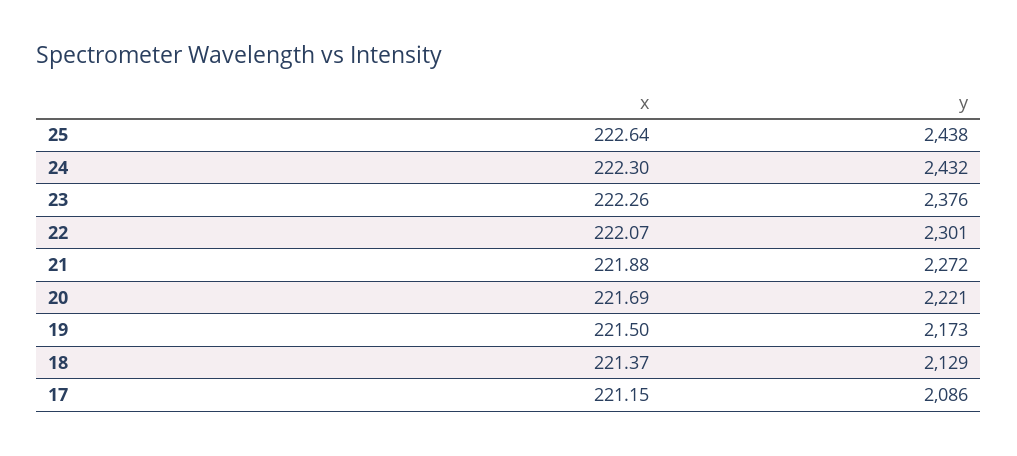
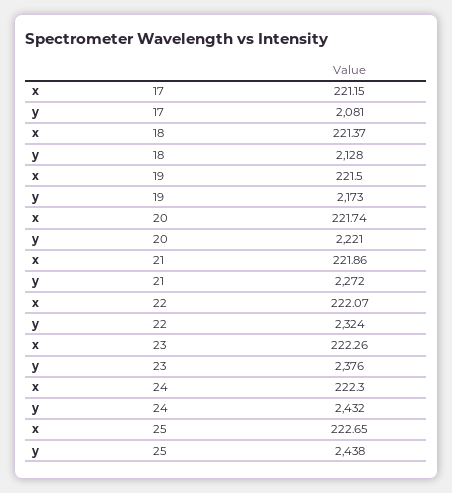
  {
    "x": {
-     "25": 222.64,
+     "25": 222.65,
      "24": 222.3,
      "23": 222.26,
      "22": 222.07,
-     "21": 221.88,
+     "21": 221.86,
-     "20": 221.69,
+     "20": 221.74,
      "19": 221.5,
      "18": 221.37,
      "17": 221.15
    },
    "y": {
      "25": 2438,
      "24": 2432,
      "23": 2376,
-     "22": 2301,
+     "22": 2324,
      "21": 2272,
      "20": 2221,
      "19": 2173,
-     "18": 2129,
+     "18": 2128,
-     "17": 2086
+     "17": 2081
    }
  }

